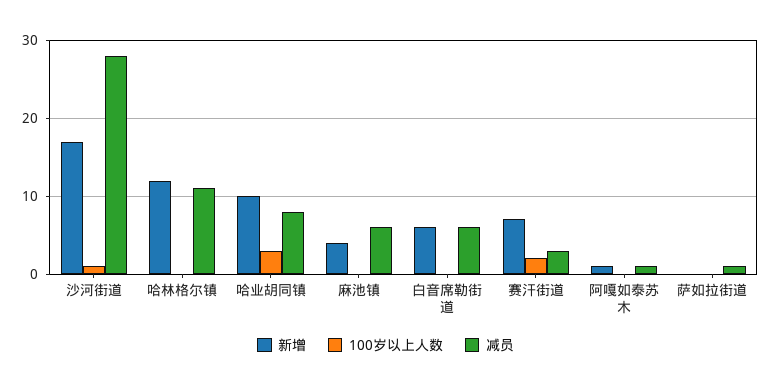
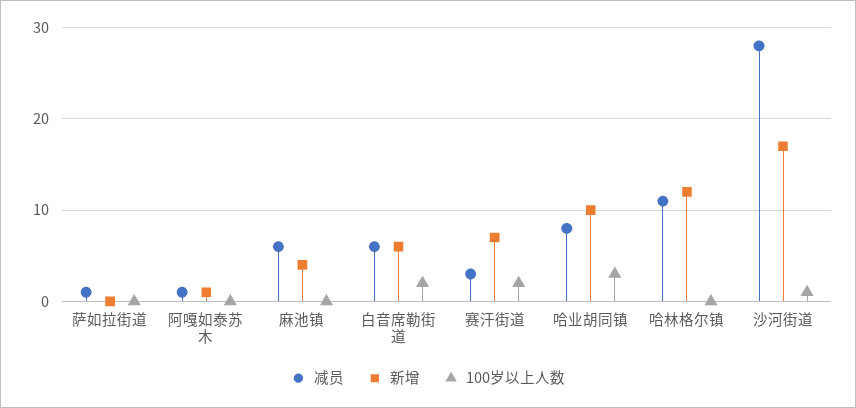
  {
    "新增": {
      "沙河街道": 17,
      "哈林格尔镇": 12,
      "哈业胡同镇": 10,
      "麻池镇": 4,
      "白音席勒街道": 6,
      "赛汗街道": 7,
      "阿嘎如泰苏木": 1,
      "萨如拉街道": 0
    },
    "100岁以上人数": {
      "沙河街道": 1,
      "哈林格尔镇": 0,
      "哈业胡同镇": 3,
      "麻池镇": 0,
-     "白音席勒街道": 0,
+     "白音席勒街道": 2,
      "赛汗街道": 2,
      "阿嘎如泰苏木": 0,
      "萨如拉街道": 0
    },
    "减员": {
      "沙河街道": 28,
      "哈林格尔镇": 11,
      "哈业胡同镇": 8,
      "麻池镇": 6,
      "白音席勒街道": 6,
      "赛汗街道": 3,
      "阿嘎如泰苏木": 1,
      "萨如拉街道": 1
    }
  }

